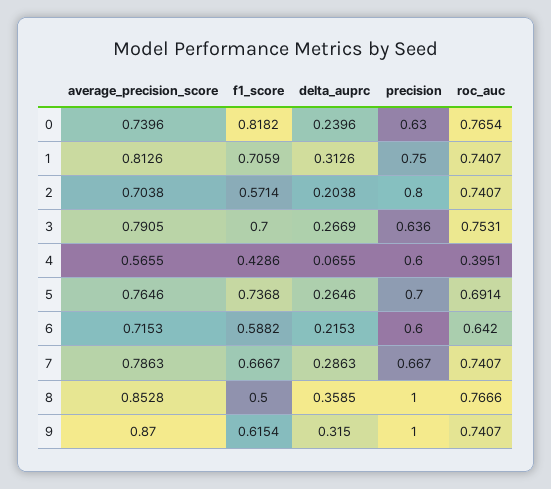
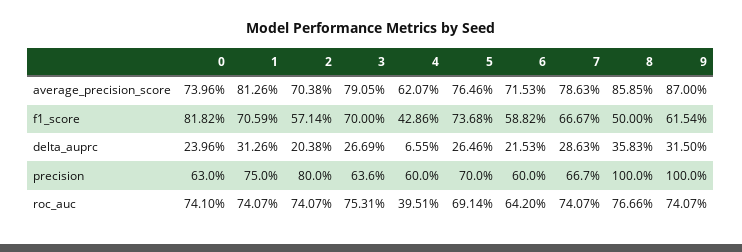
  {
    "average_precision_score": {
      "0": 0.7396,
      "1": 0.8126,
      "2": 0.7038,
      "3": 0.7905,
-     "4": 0.5655,
+     "4": 0.6207,
      "5": 0.7646,
      "6": 0.7153,
      "7": 0.7863,
-     "8": 0.8528,
+     "8": 0.8585,
      "9": 0.87
    },
    "f1_score": {
      "0": 0.8182,
      "1": 0.7059,
      "2": 0.5714,
      "3": 0.7,
      "4": 0.4286,
      "5": 0.7368,
      "6": 0.5882,
      "7": 0.6667,
      "8": 0.5,
      "9": 0.6154
    },
    "delta_auprc": {
      "0": 0.2396,
      "1": 0.3126,
      "2": 0.2038,
      "3": 0.2669,
      "4": 0.0655,
      "5": 0.2646,
      "6": 0.2153,
      "7": 0.2863,
-     "8": 0.3585,
+     "8": 0.3583,
      "9": 0.315
    },
    "precision": {
      "0": 0.63,
      "1": 0.75,
      "2": 0.8,
      "3": 0.636,
      "4": 0.6,
      "5": 0.7,
      "6": 0.6,
      "7": 0.667,
      "8": 1,
      "9": 1
    },
    "roc_auc": {
-     "0": 0.7654,
+     "0": 0.741,
      "1": 0.7407,
      "2": 0.7407,
      "3": 0.7531,
      "4": 0.3951,
      "5": 0.6914,
      "6": 0.642,
      "7": 0.7407,
      "8": 0.7666,
      "9": 0.7407
    }
  }

